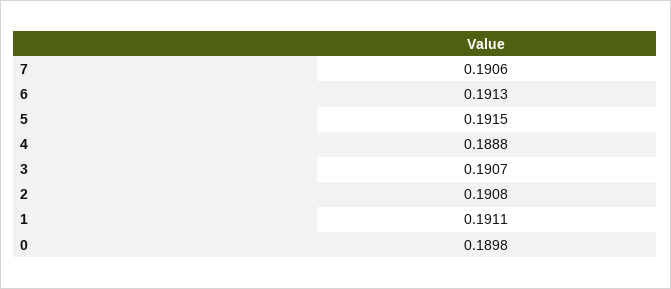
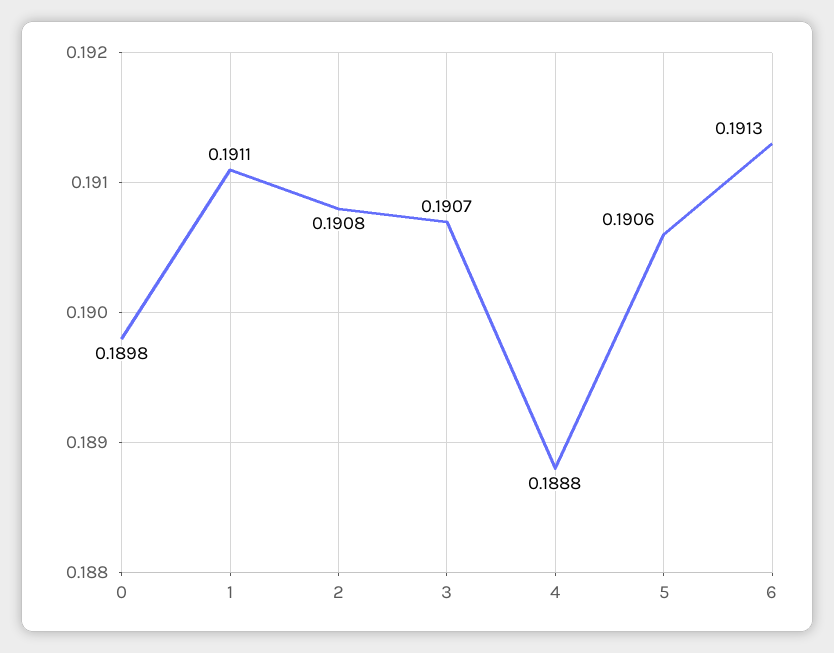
  {
-   "7": 0.1906,
    "6": 0.1913,
-   "5": 0.1915,
+   "5": 0.1906,
    "4": 0.1888,
    "3": 0.1907,
    "2": 0.1908,
    "1": 0.1911,
    "0": 0.1898
  }

